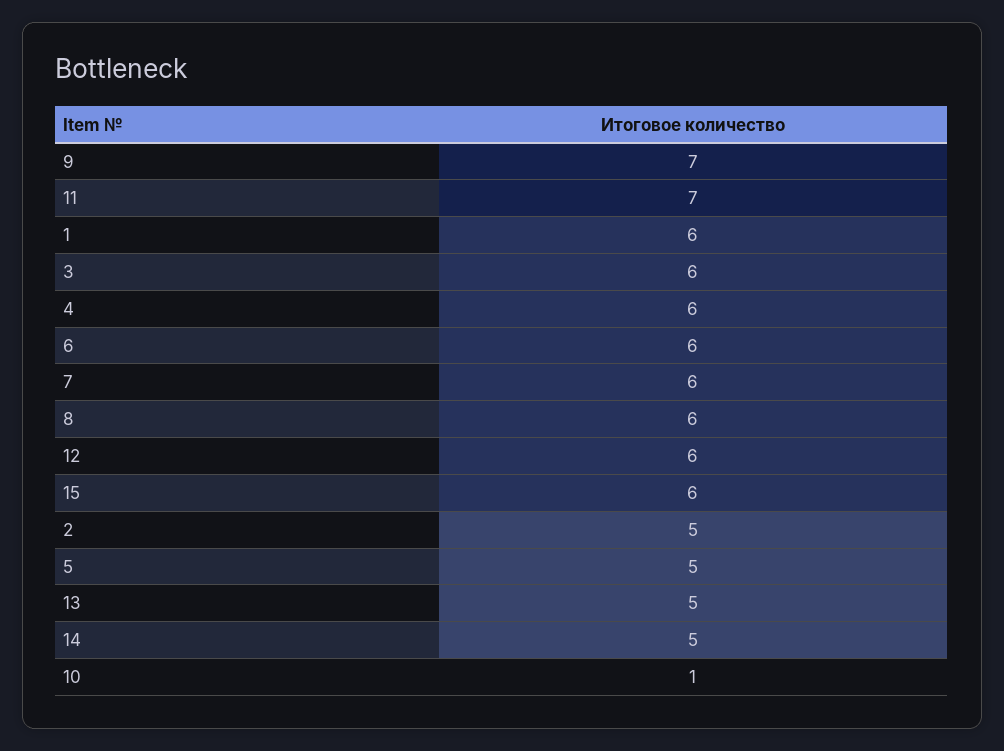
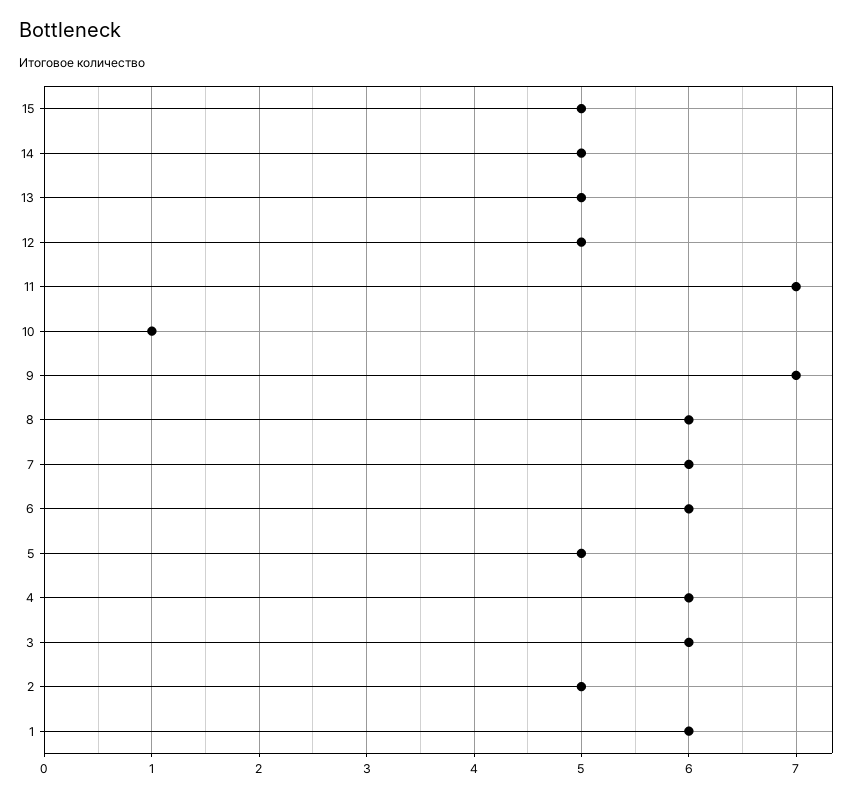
  {
    "9": 7,
    "11": 7,
    "1": 6,
    "3": 6,
    "4": 6,
    "6": 6,
    "7": 6,
    "8": 6,
-   "12": 6,
+   "12": 5,
-   "15": 6,
+   "15": 5,
    "2": 5,
    "5": 5,
    "13": 5,
    "14": 5,
    "10": 1
  }

